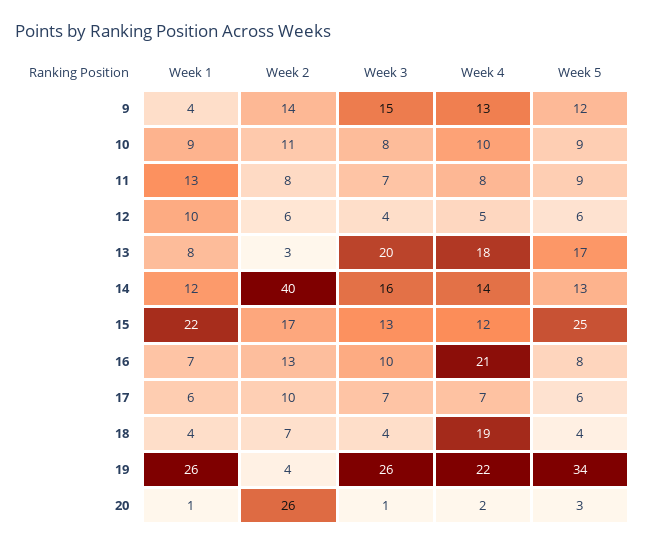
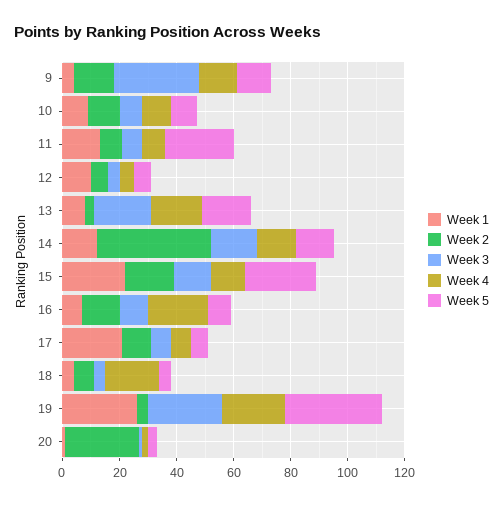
  {
    "Week 1": {
      "9": 4,
      "10": 9,
      "11": 13,
      "12": 10,
      "13": 8,
      "14": 12,
      "15": 22,
      "16": 7,
-     "17": 6,
+     "17": 20,
      "18": 4,
      "19": 26,
      "20": 1
    },
    "Week 2": {
      "9": 14,
      "10": 11,
      "11": 8,
      "12": 6,
      "13": 3,
      "14": 40,
      "15": 17,
      "16": 13,
      "17": 10,
      "18": 7,
      "19": 4,
      "20": 26
    },
    "Week 3": {
-     "9": 15,
+     "9": 30,
      "10": 8,
      "11": 7,
      "12": 4,
      "13": 20,
      "14": 16,
      "15": 13,
      "16": 10,
      "17": 7,
      "18": 4,
      "19": 26,
      "20": 1
    },
    "Week 4": {
      "9": 13,
      "10": 10,
      "11": 8,
      "12": 5,
      "13": 18,
      "14": 14,
      "15": 12,
      "16": 21,
      "17": 7,
      "18": 19,
      "19": 22,
      "20": 2
    },
    "Week 5": {
      "9": 12,
      "10": 9,
-     "11": 9,
+     "11": 25,
      "12": 6,
      "13": 17,
      "14": 13,
      "15": 25,
      "16": 8,
      "17": 6,
      "18": 4,
      "19": 34,
      "20": 3
    }
  }

